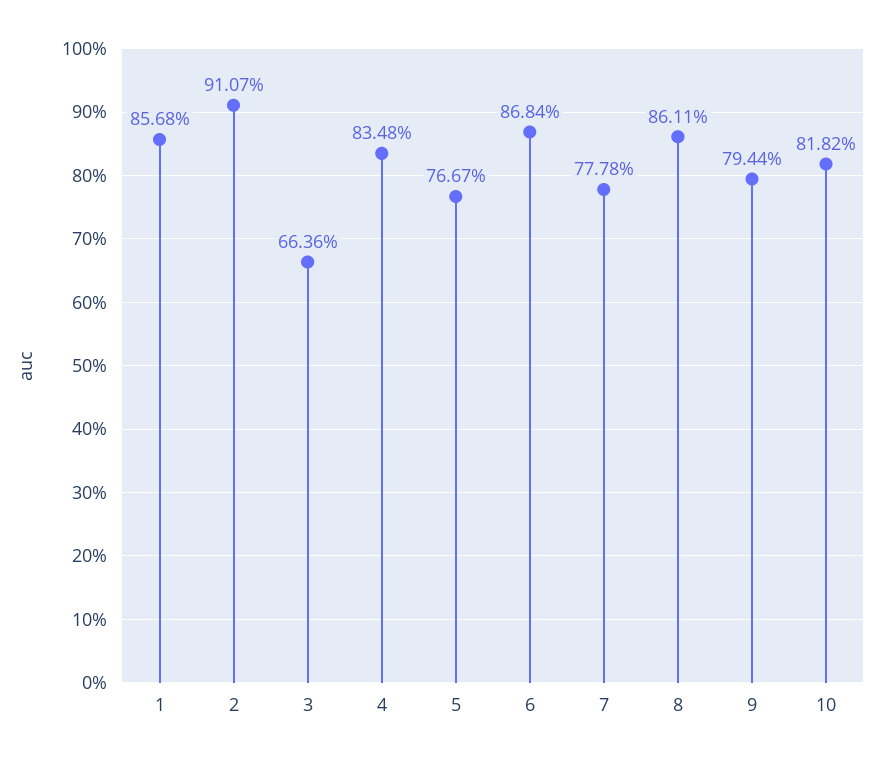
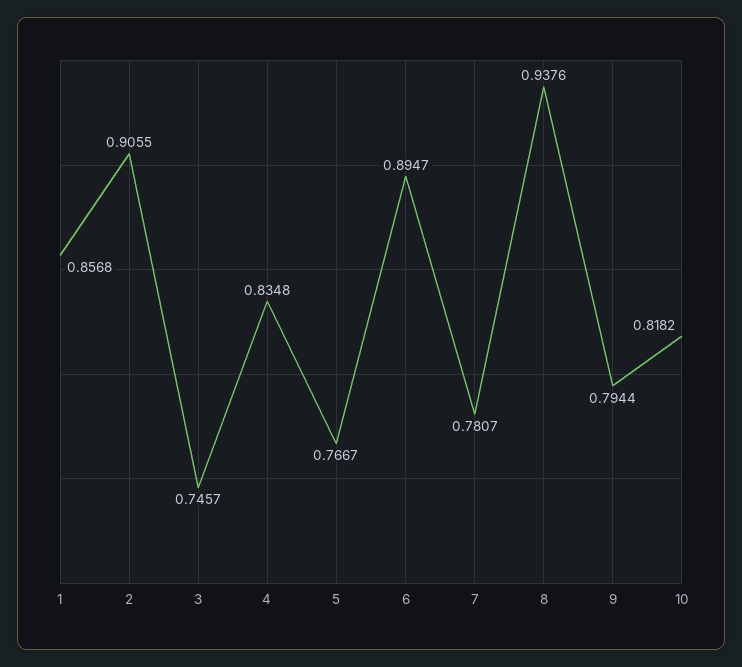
  {
    "1": 0.8568,
-   "2": 0.9107,
+   "2": 0.9055,
-   "3": 0.6636,
+   "3": 0.7457,
    "4": 0.8348,
    "5": 0.7667,
-   "6": 0.8684,
+   "6": 0.8947,
-   "7": 0.7778,
+   "7": 0.7807,
-   "8": 0.8611,
+   "8": 0.9376,
    "9": 0.7944,
    "10": 0.8182
  }

